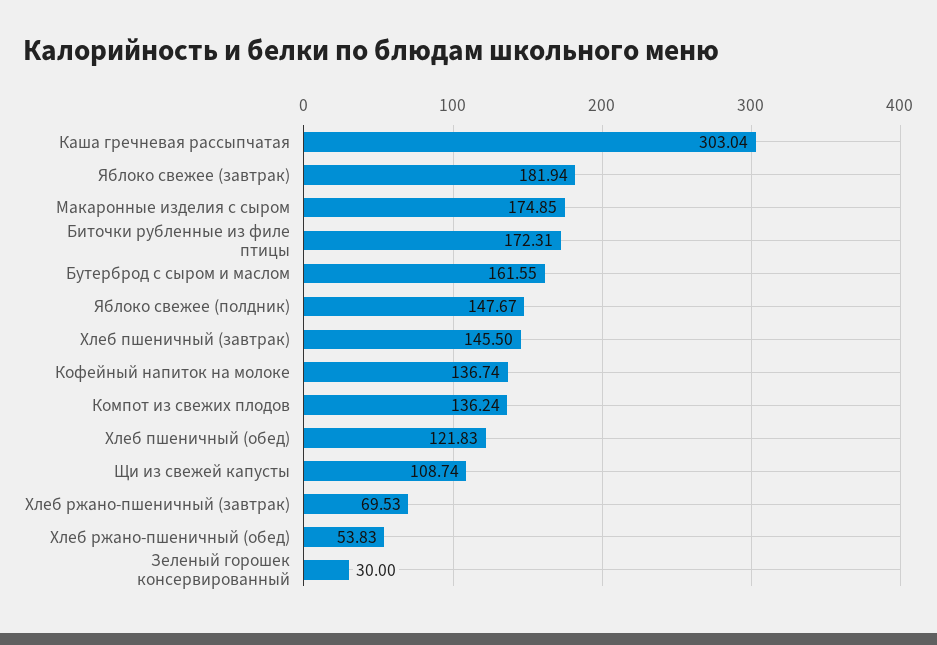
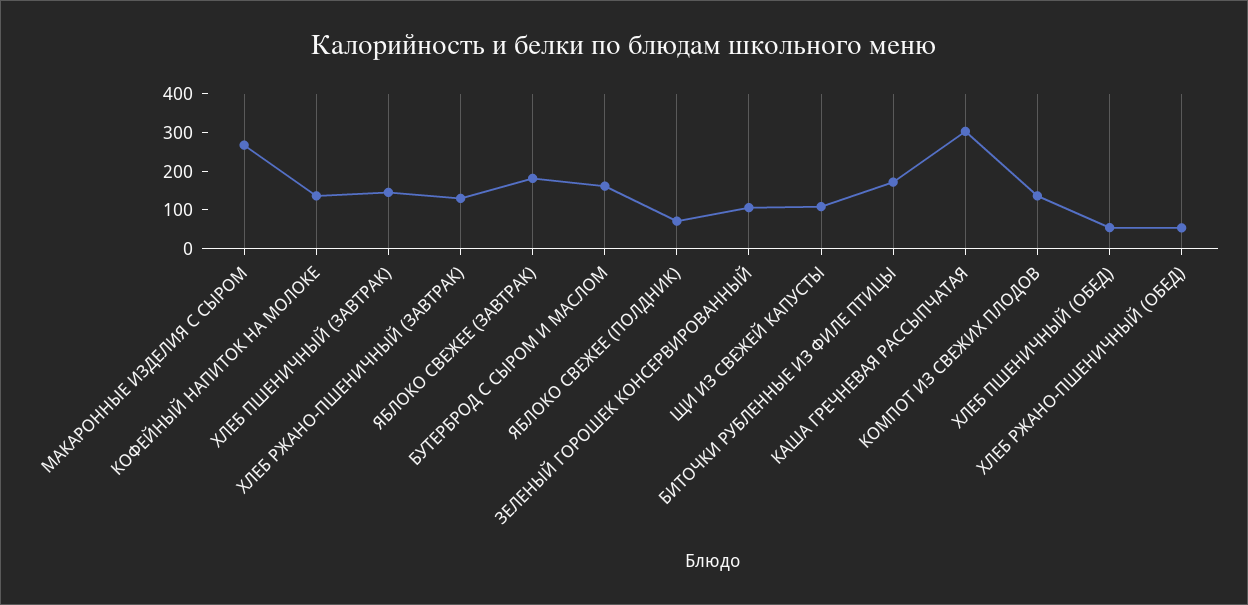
  {
    "Каша гречневая рассыпчатая": 303.04,
    "Яблоко свежее (завтрак)": 181.94,
-   "Макаронные изделия с сыром": 174.85,
+   "Макаронные изделия с сыром": 275,
    "Биточки рубленные из филе птицы": 172.31,
    "Бутерброд с сыром и маслом": 161.55,
-   "Яблоко свежее (полдник)": 147.67,
+   "Яблоко свежее (полдник)": 75,
    "Хлеб пшеничный (завтрак)": 145.5,
    "Кофейный напиток на молоке": 136.74,
    "Компот из свежих плодов": 136.24,
-   "Хлеб пшеничный (обед)": 121.83,
+   "Хлеб пшеничный (обед)": 50,
    "Щи из свежей капусты": 108.74,
-   "Хлеб ржано-пшеничный (завтрак)": 69.53,
+   "Хлеб ржано-пшеничный (завтрак)": 125,
    "Хлеб ржано-пшеничный (обед)": 53.83,
-   "Зеленый горошек консервированный": 30
+   "Зеленый горошек консервированный": 100
  }

